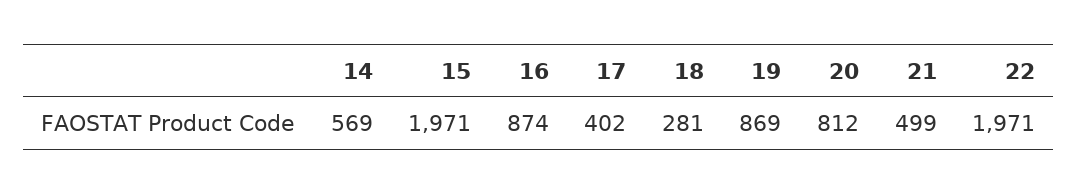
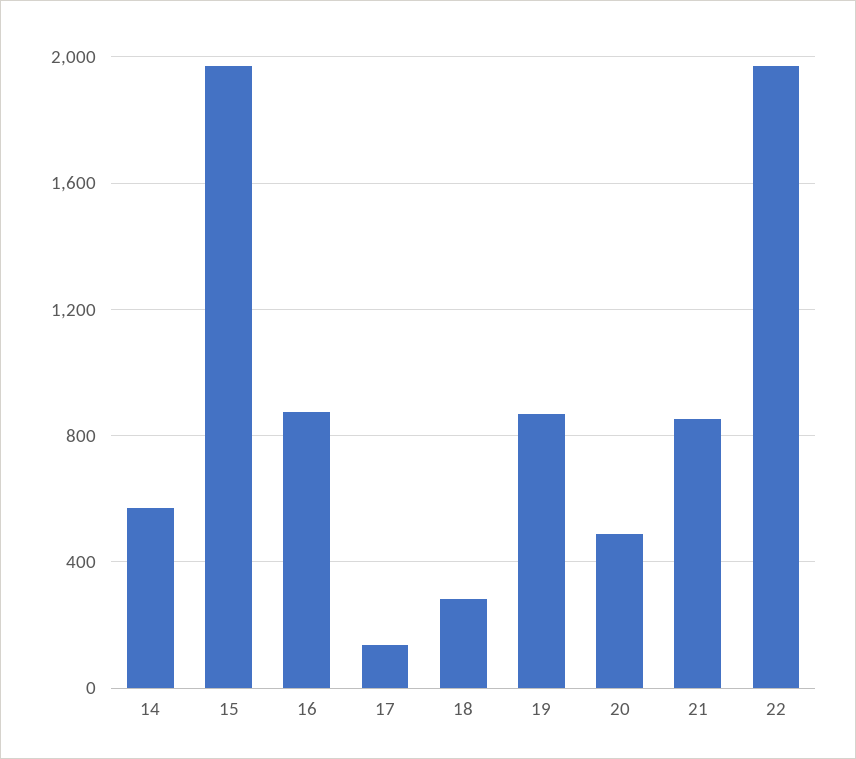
  {
    "14": 569,
    "15": 1971,
    "16": 874,
-   "17": 402,
+   "17": 150,
    "18": 281,
    "19": 869,
-   "20": 812,
+   "20": 500,
-   "21": 499,
+   "21": 850,
    "22": 1971
  }

